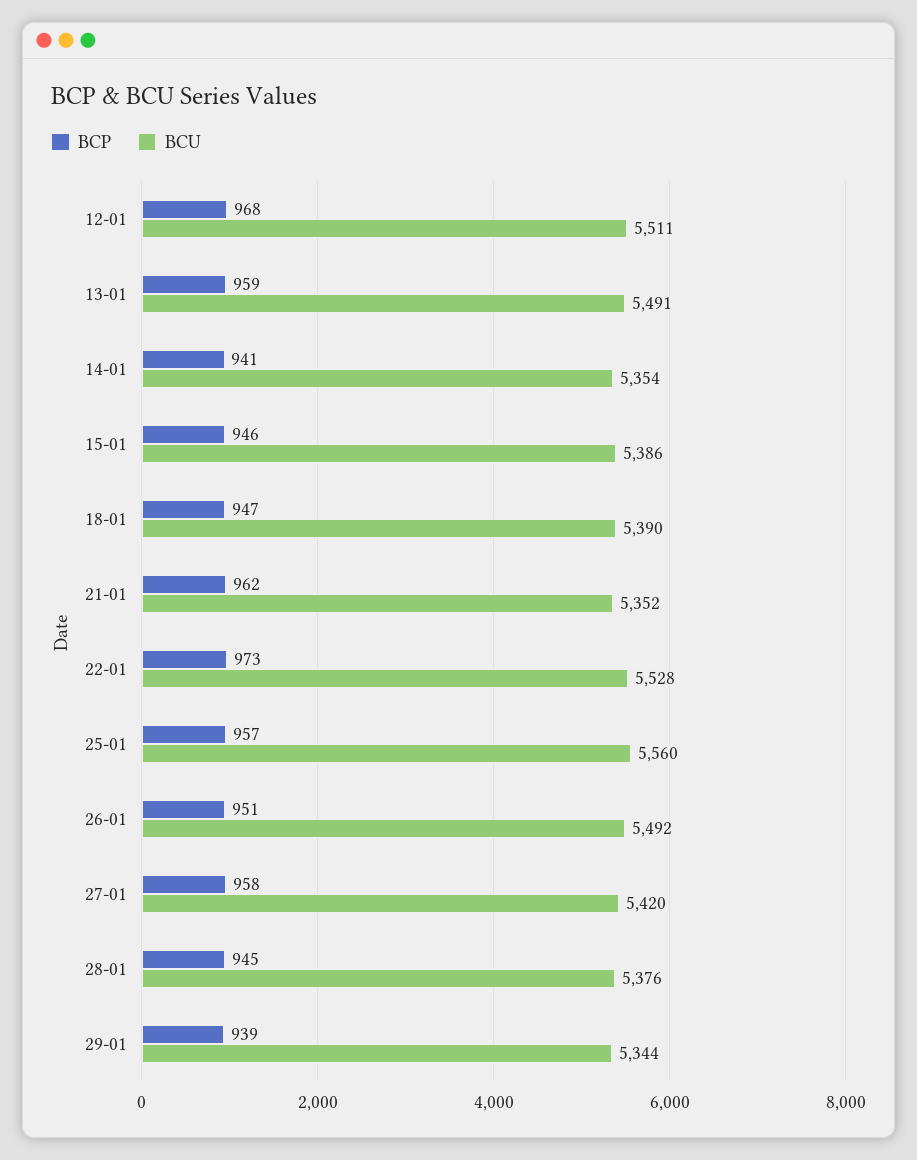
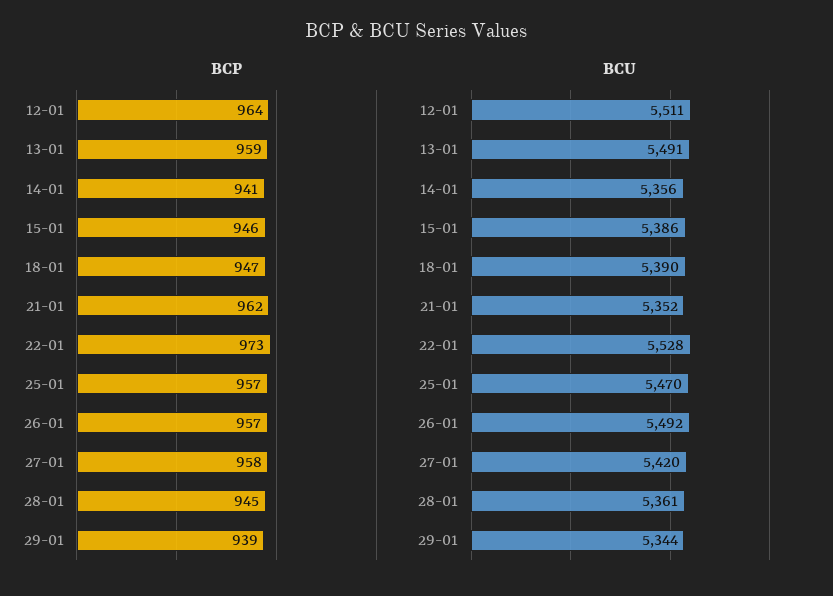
  {
    "BCP": {
-     "12-01": 968,
+     "12-01": 964,
      "13-01": 959,
      "14-01": 941,
      "15-01": 946,
      "18-01": 947,
      "21-01": 962,
      "22-01": 973,
      "25-01": 957,
-     "26-01": 951,
+     "26-01": 957,
      "27-01": 958,
      "28-01": 945,
      "29-01": 939
    },
    "BCU": {
      "12-01": 5511,
      "13-01": 5491,
-     "14-01": 5354,
+     "14-01": 5356,
      "15-01": 5386,
      "18-01": 5390,
      "21-01": 5352,
      "22-01": 5528,
-     "25-01": 5560,
+     "25-01": 5470,
      "26-01": 5492,
      "27-01": 5420,
-     "28-01": 5376,
+     "28-01": 5361,
      "29-01": 5344
    }
  }

